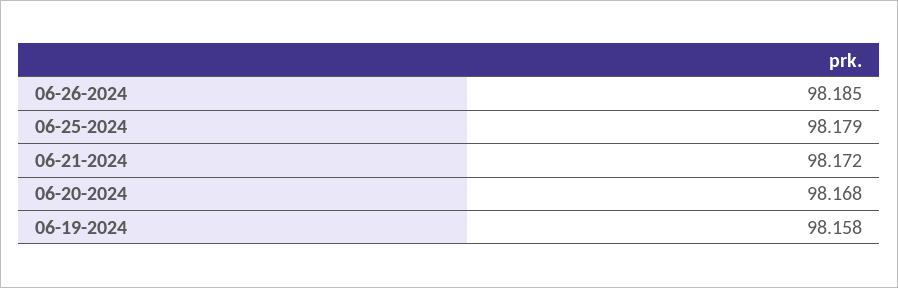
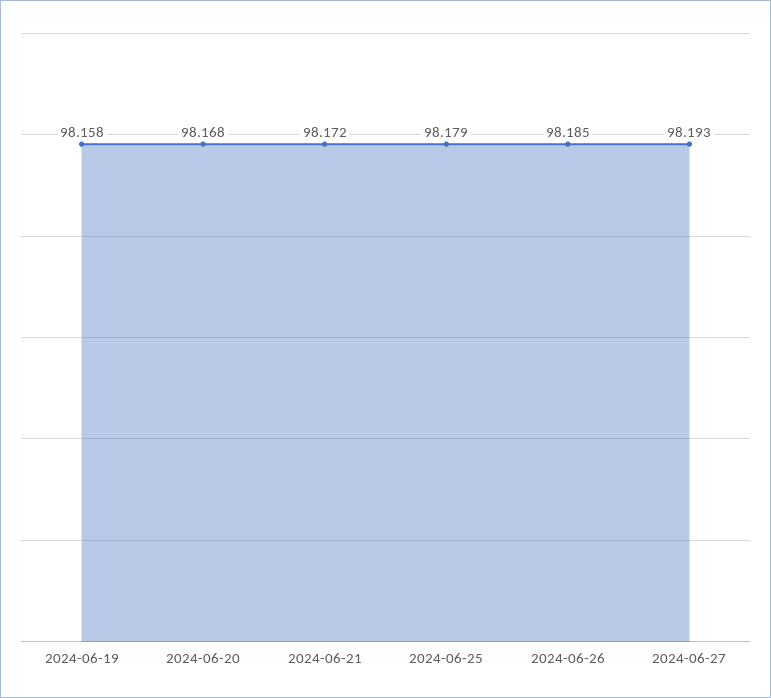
  {
    "06-26-2024": 98.185,
    "06-25-2024": 98.179,
    "06-21-2024": 98.172,
    "06-20-2024": 98.168,
-   "06-19-2024": 98.158
+   "06-19-2024": 98.158,
+   "2024-06-27": 98.193
  }

